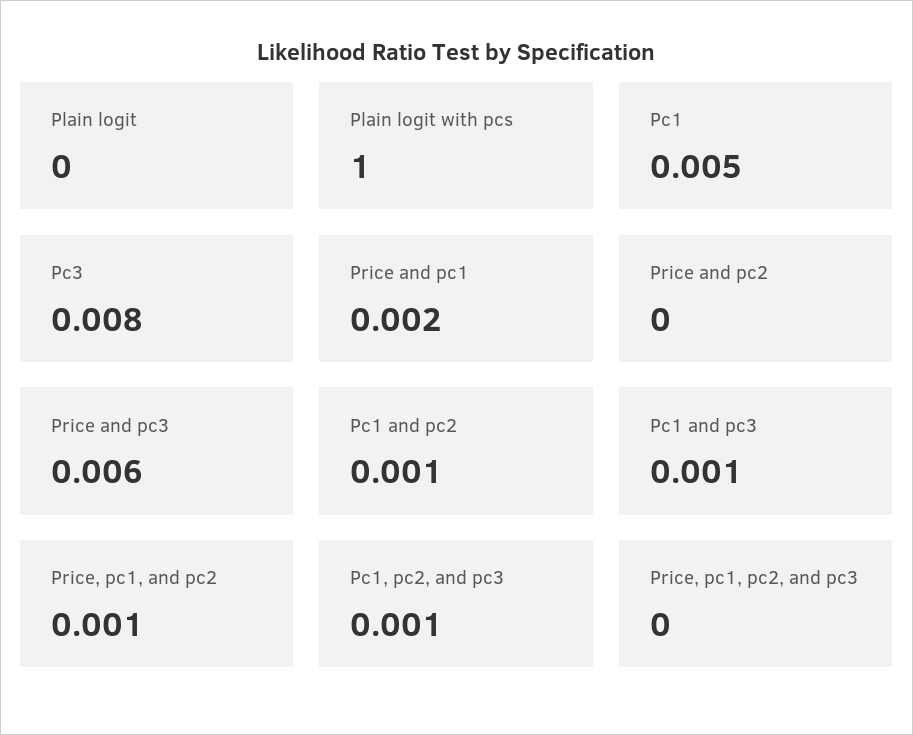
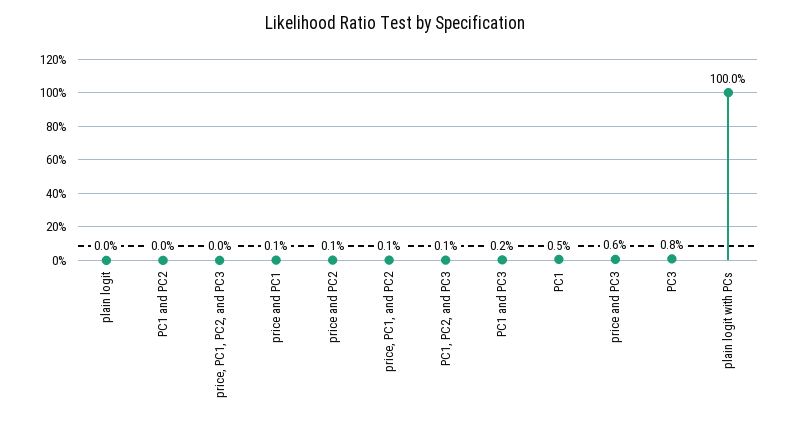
  {
    "Plain logit": 0,
    "Plain logit with pcs": 1,
    "Pc1": 0.005,
    "Pc3": 0.008,
-   "Price and pc1": 0.002,
+   "Price and pc1": 0.001,
-   "Price and pc2": 0,
+   "Price and pc2": 0.001,
    "Price and pc3": 0.006,
-   "Pc1 and pc2": 0.001,
+   "Pc1 and pc2": 0,
-   "Pc1 and pc3": 0.001,
+   "Pc1 and pc3": 0.002,
    "Price, pc1, and pc2": 0.001,
    "Pc1, pc2, and pc3": 0.001,
    "Price, pc1, pc2, and pc3": 0
  }

